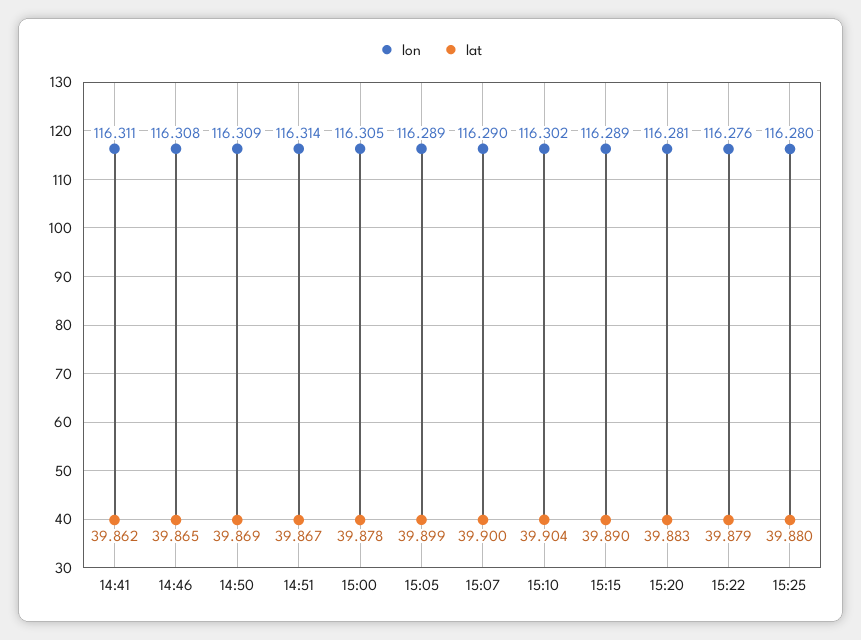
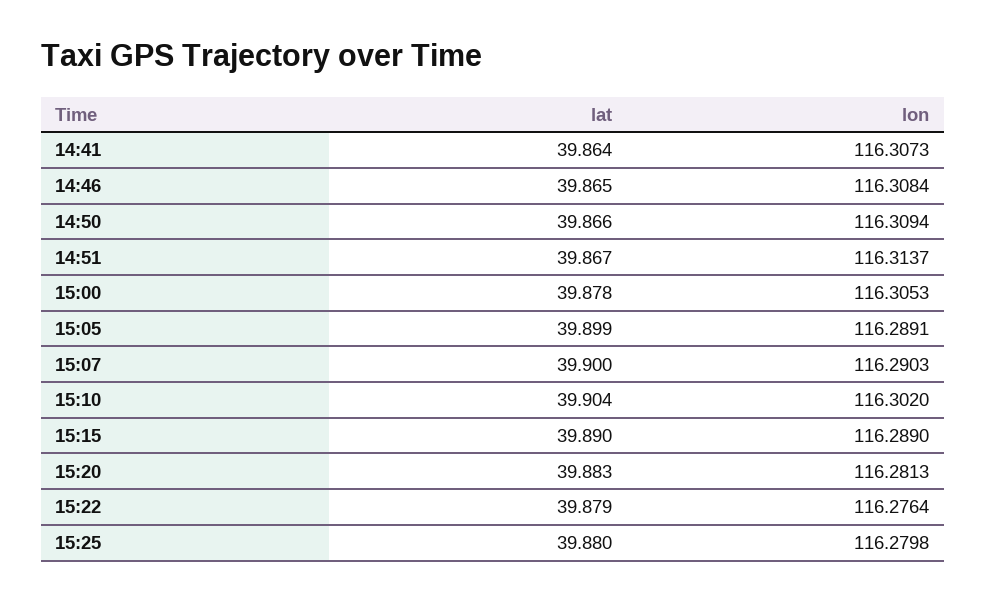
  {
    "lon": {
-     "14:41": 116.311,
+     "14:41": 116.3073,
      "14:46": 116.3084,
      "14:50": 116.3094,
      "14:51": 116.3137,
      "15:00": 116.3053,
      "15:05": 116.2891,
      "15:07": 116.2903,
      "15:10": 116.302,
      "15:15": 116.289,
      "15:20": 116.2813,
      "15:22": 116.2764,
      "15:25": 116.2798
    },
    "lat": {
-     "14:41": 39.862,
+     "14:41": 39.864,
      "14:46": 39.865,
-     "14:50": 39.869,
+     "14:50": 39.866,
      "14:51": 39.867,
      "15:00": 39.878,
      "15:05": 39.899,
      "15:07": 39.9,
      "15:10": 39.904,
      "15:15": 39.89,
      "15:20": 39.883,
      "15:22": 39.879,
      "15:25": 39.88
    }
  }

